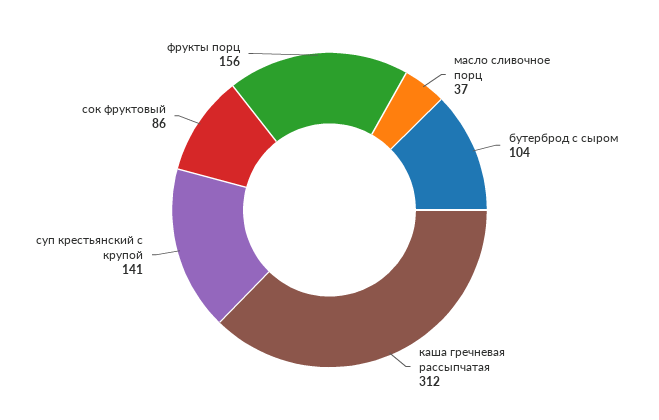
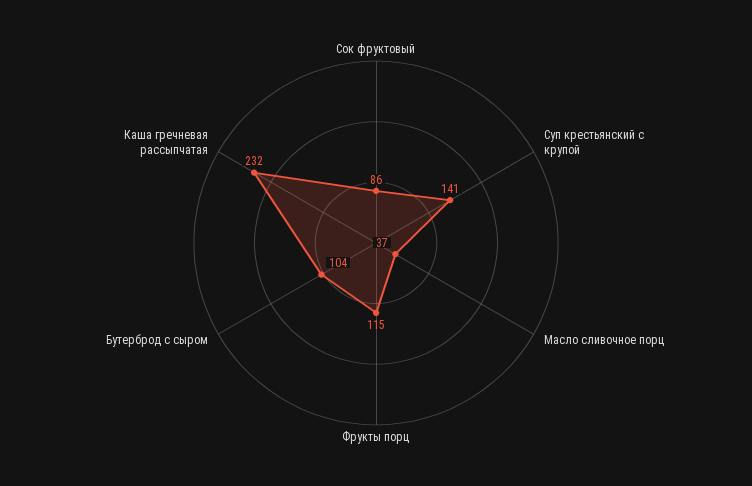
  {
    "масло сливочное порц": 37,
    "бутерброд с сыром": 104,
-   "каша гречневая рассыпчатая": 312,
+   "каша гречневая рассыпчатая": 232,
    "суп крестьянский с крупой": 141,
    "сок фруктовый": 86,
-   "фрукты порц": 156
+   "фрукты порц": 115
  }

